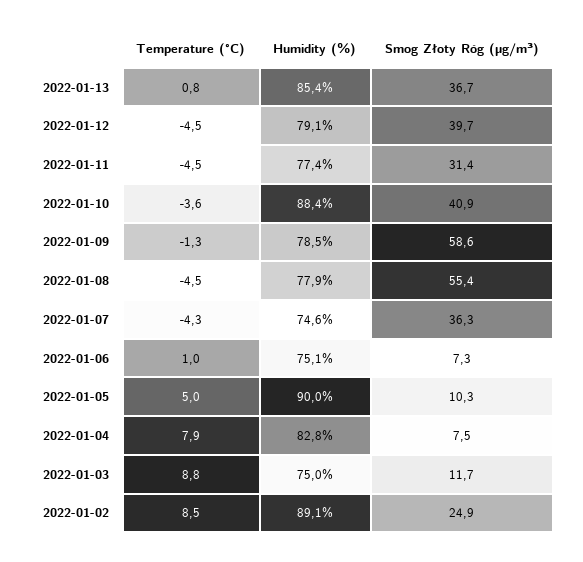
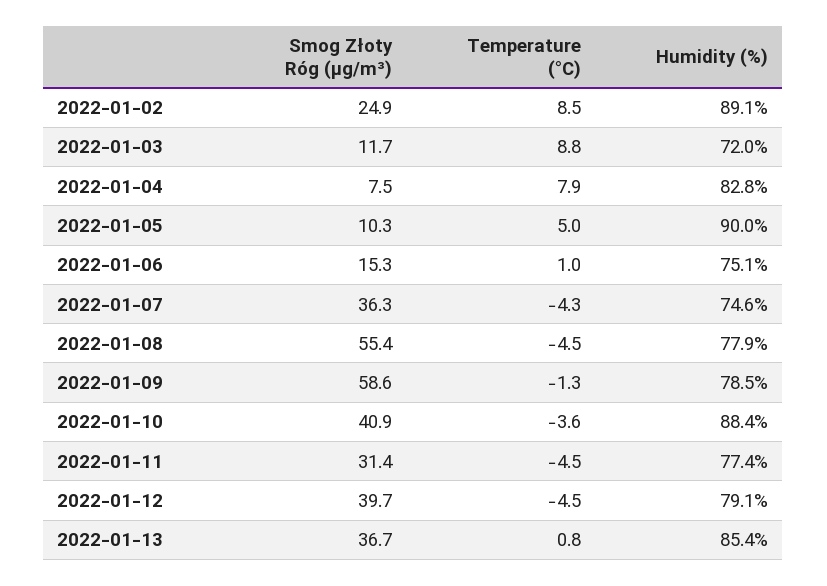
  {
    "Temperature (°C)": {
      "2022-01-13": 0.8,
      "2022-01-12": -4.5,
      "2022-01-11": -4.5,
      "2022-01-10": -3.6,
      "2022-01-09": -1.3,
      "2022-01-08": -4.5,
      "2022-01-07": -4.3,
      "2022-01-06": 1,
      "2022-01-05": 5,
      "2022-01-04": 7.9,
      "2022-01-03": 8.8,
      "2022-01-02": 8.5
    },
    "Humidity (%)": {
      "2022-01-13": 85.4,
      "2022-01-12": 79.1,
      "2022-01-11": 77.4,
      "2022-01-10": 88.4,
      "2022-01-09": 78.5,
      "2022-01-08": 77.9,
      "2022-01-07": 74.6,
      "2022-01-06": 75.1,
      "2022-01-05": 90,
      "2022-01-04": 82.8,
-     "2022-01-03": 75,
+     "2022-01-03": 72,
      "2022-01-02": 89.1
    },
    "Smog Złoty Róg (µg/m³)": {
      "2022-01-13": 36.7,
      "2022-01-12": 39.7,
      "2022-01-11": 31.4,
      "2022-01-10": 40.9,
      "2022-01-09": 58.6,
      "2022-01-08": 55.4,
      "2022-01-07": 36.3,
-     "2022-01-06": 7.3,
+     "2022-01-06": 15.3,
      "2022-01-05": 10.3,
      "2022-01-04": 7.5,
      "2022-01-03": 11.7,
      "2022-01-02": 24.9
    }
  }

